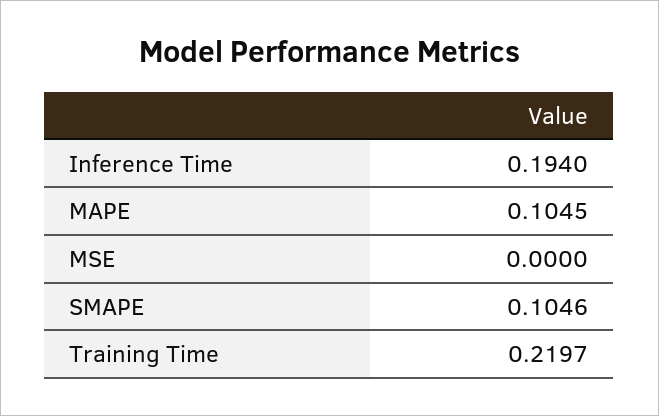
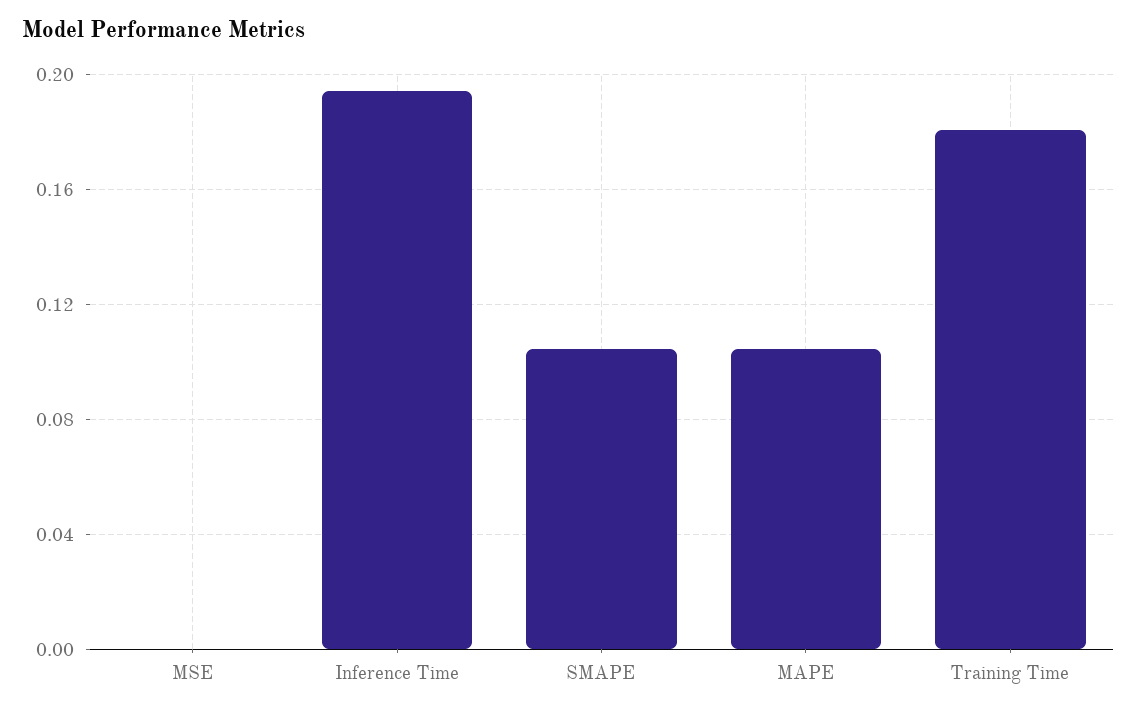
  {
    "Inference Time": 0.194,
    "MAPE": 0.1045,
    "MSE": 0,
    "SMAPE": 0.1046,
-   "Training Time": 0.2197
+   "Training Time": 0.18
  }

